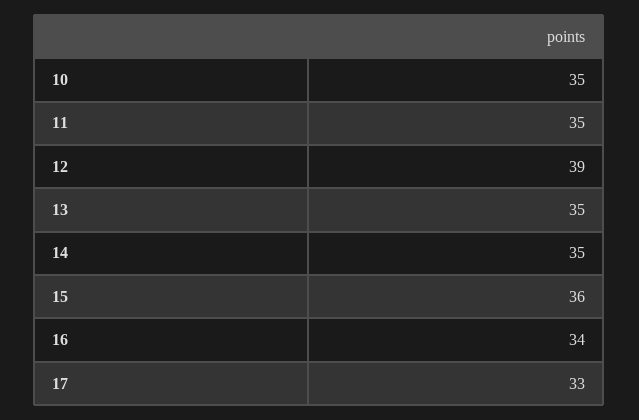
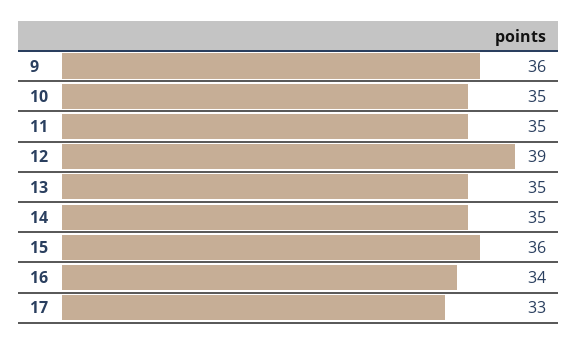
  {
    "10": 35,
    "11": 35,
    "12": 39,
    "13": 35,
    "14": 35,
    "15": 36,
    "16": 34,
-   "17": 33
+   "17": 33,
+   "9": 36
  }

